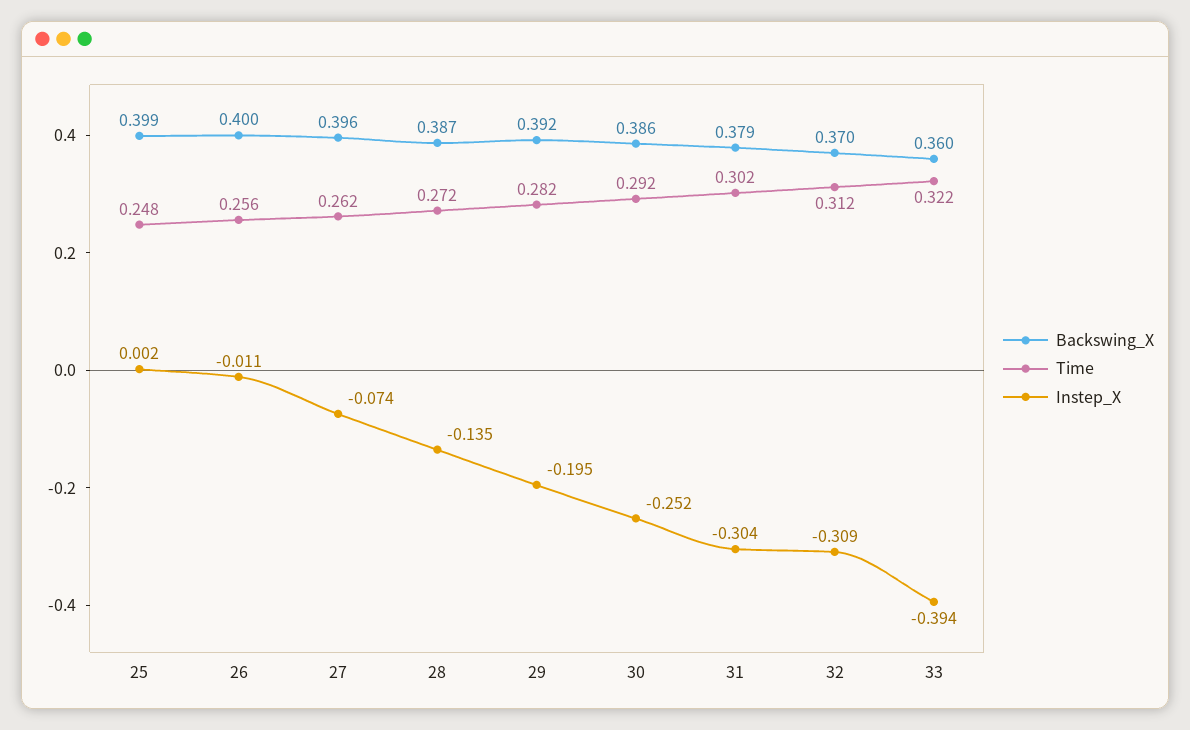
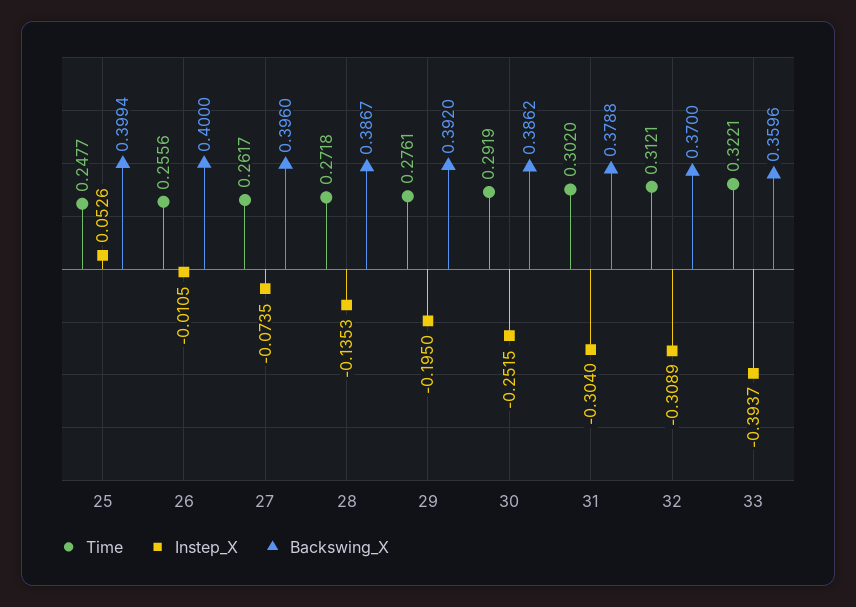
  {
    "Backswing_X": {
      "25": 0.3994,
      "26": 0.4,
      "27": 0.396,
      "28": 0.3867,
      "29": 0.392,
      "30": 0.3862,
      "31": 0.3788,
      "32": 0.37,
      "33": 0.3596
    },
    "Time": {
      "25": 0.2477,
      "26": 0.2556,
      "27": 0.2617,
      "28": 0.2718,
-     "29": 0.282,
+     "29": 0.2761,
      "30": 0.2919,
      "31": 0.302,
      "32": 0.3121,
      "33": 0.3221
    },
    "Instep_X": {
-     "25": 0.002,
+     "25": 0.0526,
      "26": -0.0105,
      "27": -0.0735,
      "28": -0.1353,
      "29": -0.195,
      "30": -0.2515,
      "31": -0.304,
      "32": -0.3089,
      "33": -0.3937
    }
  }

